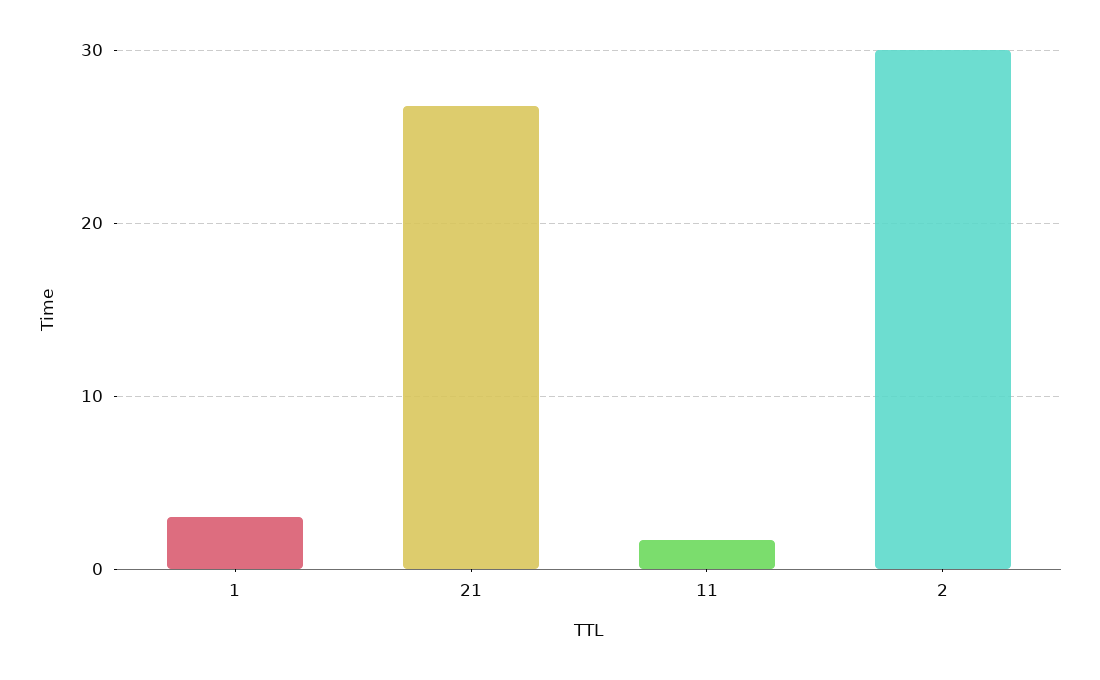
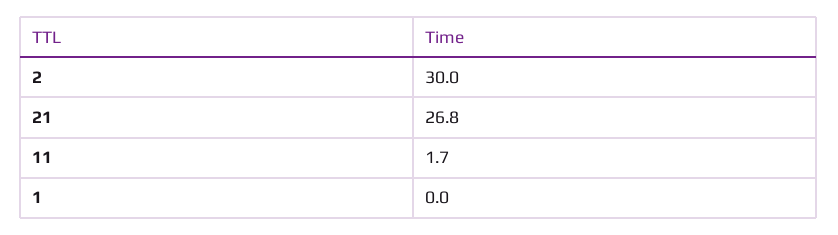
  {
-   "1": 3,
+   "1": 0,
    "21": 26.8,
    "11": 1.7,
    "2": 30
  }

